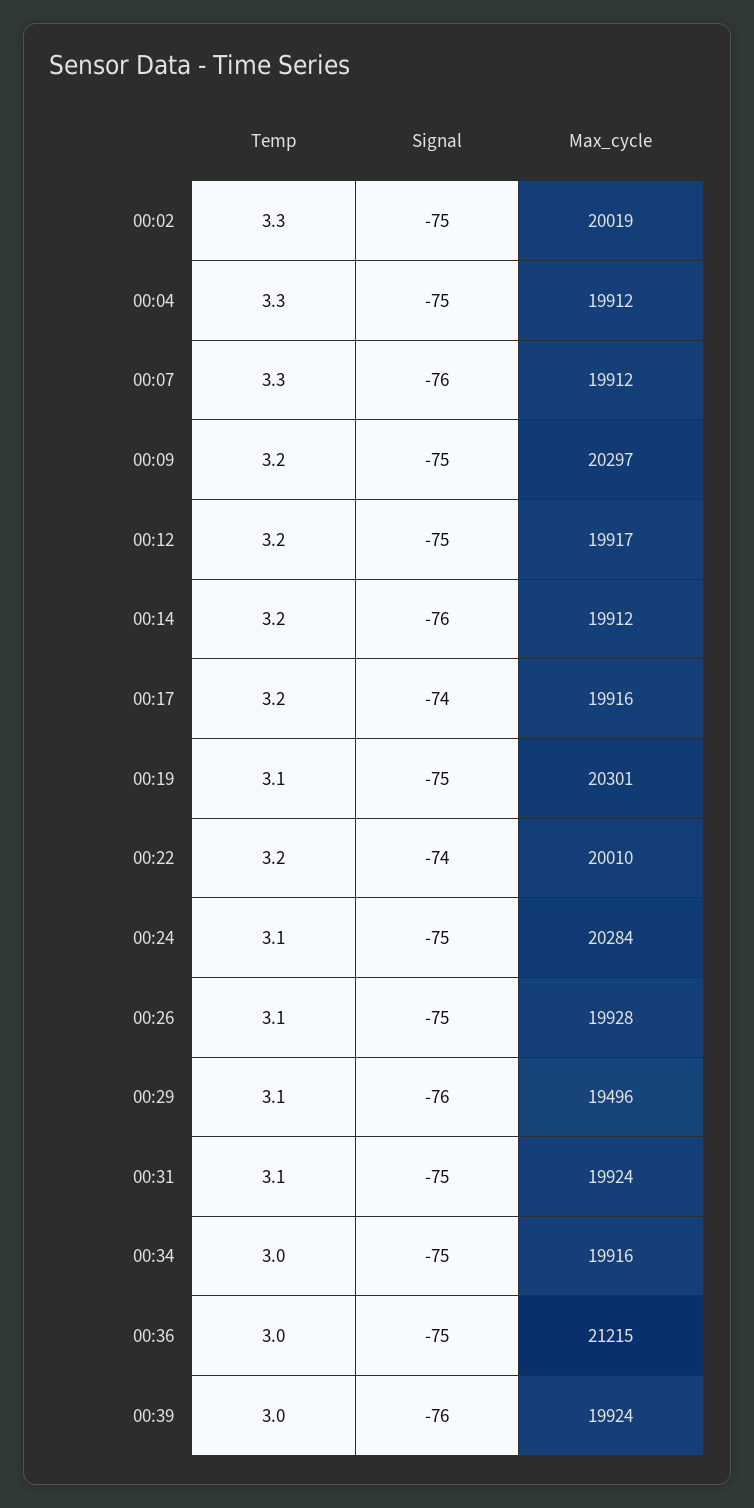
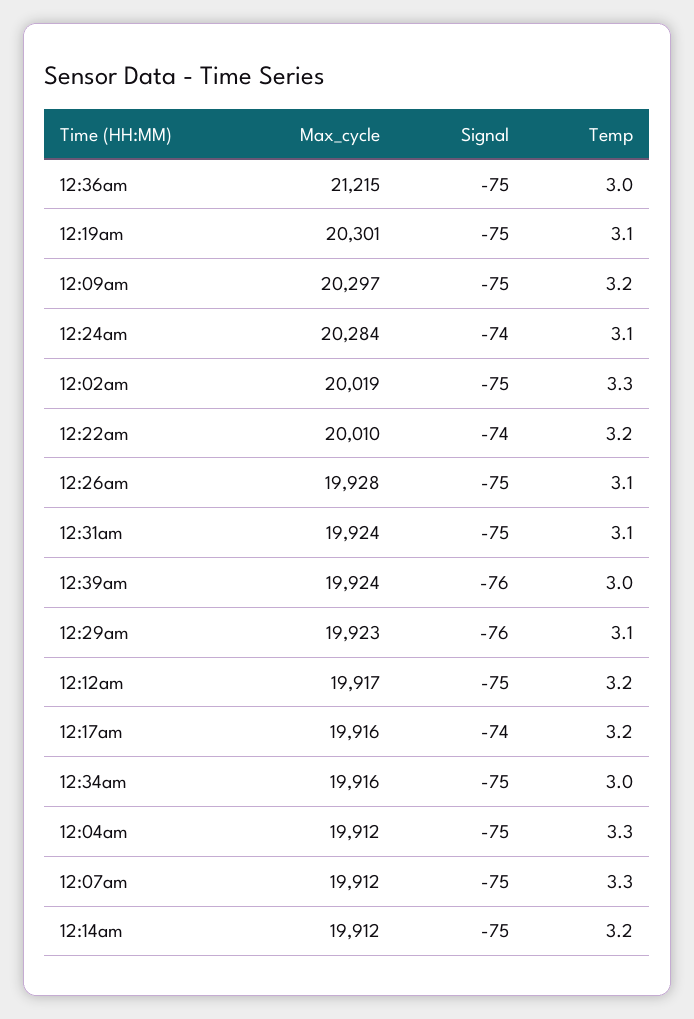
  {
    "Temp": {
      "00:02": 3.3,
      "00:04": 3.3,
      "00:07": 3.3,
      "00:09": 3.2,
      "00:12": 3.2,
      "00:14": 3.2,
      "00:17": 3.2,
      "00:19": 3.1,
      "00:22": 3.2,
      "00:24": 3.1,
      "00:26": 3.1,
      "00:29": 3.1,
      "00:31": 3.1,
      "00:34": 3,
      "00:36": 3,
      "00:39": 3
    },
    "Signal": {
      "00:02": -75,
      "00:04": -75,
-     "00:07": -76,
+     "00:07": -75,
      "00:09": -75,
      "00:12": -75,
-     "00:14": -76,
+     "00:14": -75,
      "00:17": -74,
      "00:19": -75,
      "00:22": -74,
-     "00:24": -75,
+     "00:24": -74,
      "00:26": -75,
      "00:29": -76,
      "00:31": -75,
      "00:34": -75,
      "00:36": -75,
      "00:39": -76
    },
    "Max_cycle": {
      "00:02": 20019,
      "00:04": 19912,
      "00:07": 19912,
      "00:09": 20297,
      "00:12": 19917,
      "00:14": 19912,
      "00:17": 19916,
      "00:19": 20301,
      "00:22": 20010,
      "00:24": 20284,
      "00:26": 19928,
-     "00:29": 19496,
+     "00:29": 19923,
      "00:31": 19924,
      "00:34": 19916,
      "00:36": 21215,
      "00:39": 19924
    }
  }

